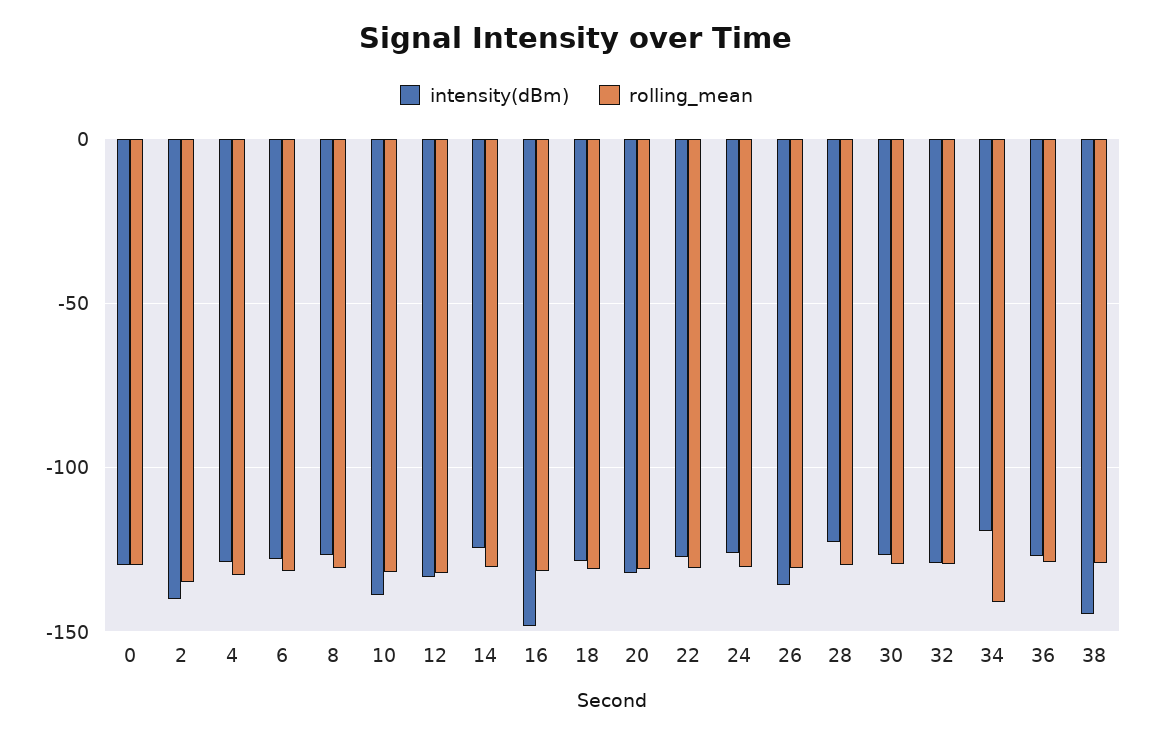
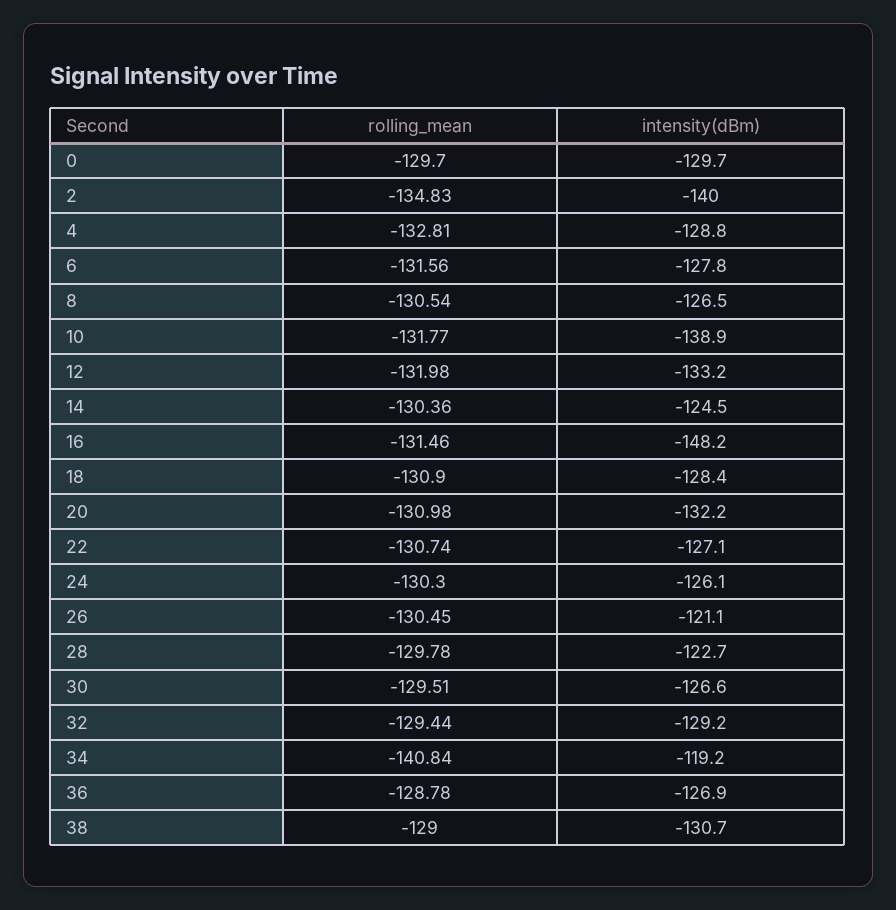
  {
    "intensity(dBm)": {
      "0": -129.7,
      "2": -140,
      "4": -128.8,
      "6": -127.8,
      "8": -126.5,
      "10": -138.9,
      "12": -133.2,
      "14": -124.5,
      "16": -148.2,
      "18": -128.4,
      "20": -132.2,
      "22": -127.1,
      "24": -126.1,
-     "26": -135,
+     "26": -121.1,
      "28": -122.7,
      "30": -126.6,
      "32": -129.2,
      "34": -119.2,
      "36": -126.9,
-     "38": -145
+     "38": -130.7
    },
    "rolling_mean": {
      "0": -129.7,
      "2": -134.83,
      "4": -132.81,
      "6": -131.56,
      "8": -130.54,
      "10": -131.77,
      "12": -131.98,
      "14": -130.36,
      "16": -131.46,
      "18": -130.9,
      "20": -130.98,
      "22": -130.74,
      "24": -130.3,
      "26": -130.45,
      "28": -129.78,
      "30": -129.51,
      "32": -129.44,
      "34": -140.84,
      "36": -128.78,
      "38": -129
    }
  }

